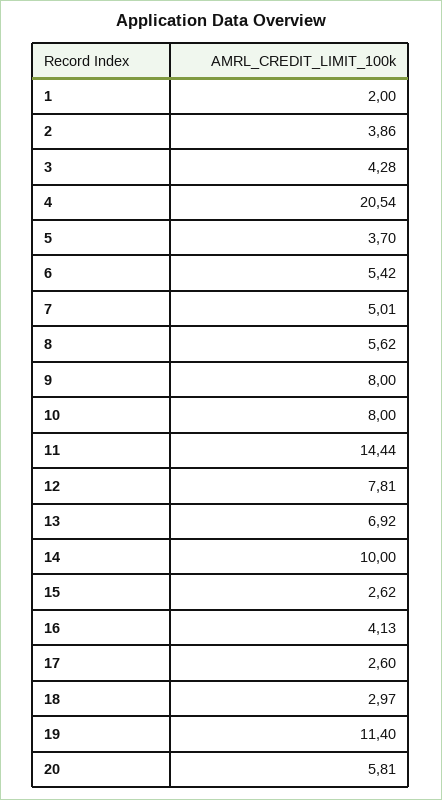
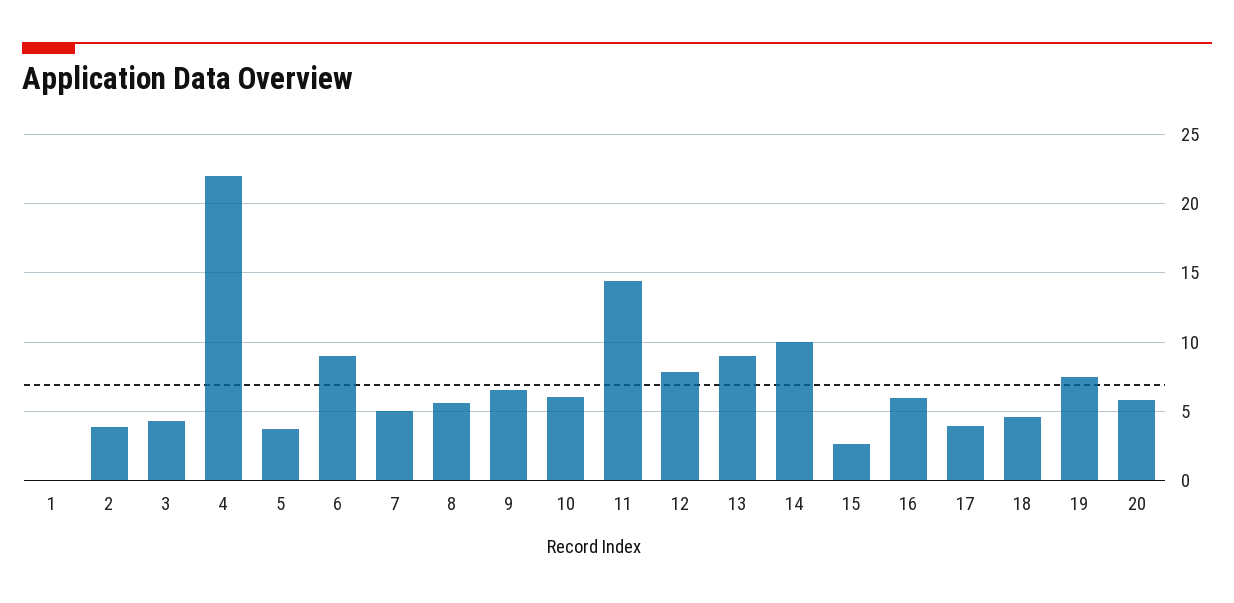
  {
-   "1": 2,
+   "1": 0,
    "2": 3.86,
    "3": 4.28,
-   "4": 20.54,
+   "4": 22,
    "5": 3.7,
-   "6": 5.42,
+   "6": 9,
    "7": 5.01,
    "8": 5.62,
-   "9": 8,
+   "9": 6.5,
-   "10": 8,
+   "10": 6,
    "11": 14.44,
    "12": 7.81,
-   "13": 6.92,
+   "13": 9,
    "14": 10,
    "15": 2.62,
-   "16": 4.13,
+   "16": 6,
-   "17": 2.6,
+   "17": 4,
-   "18": 2.97,
+   "18": 4.5,
-   "19": 11.4,
+   "19": 7.5,
    "20": 5.81
  }

